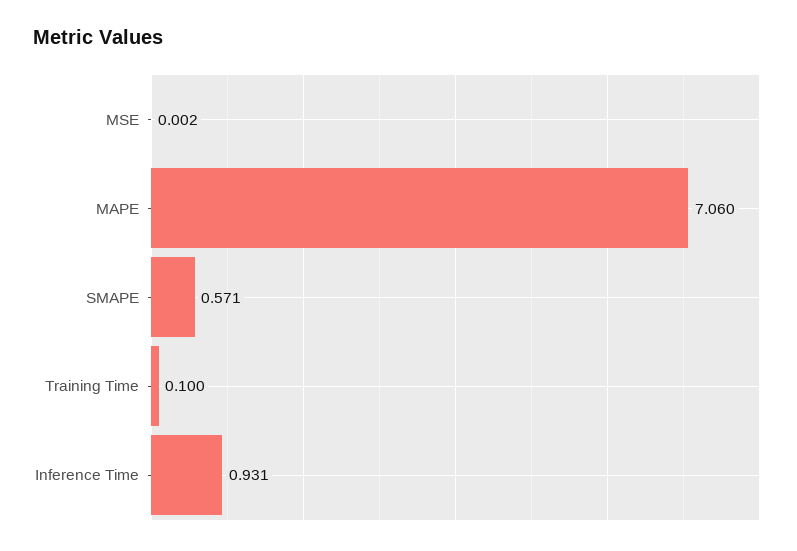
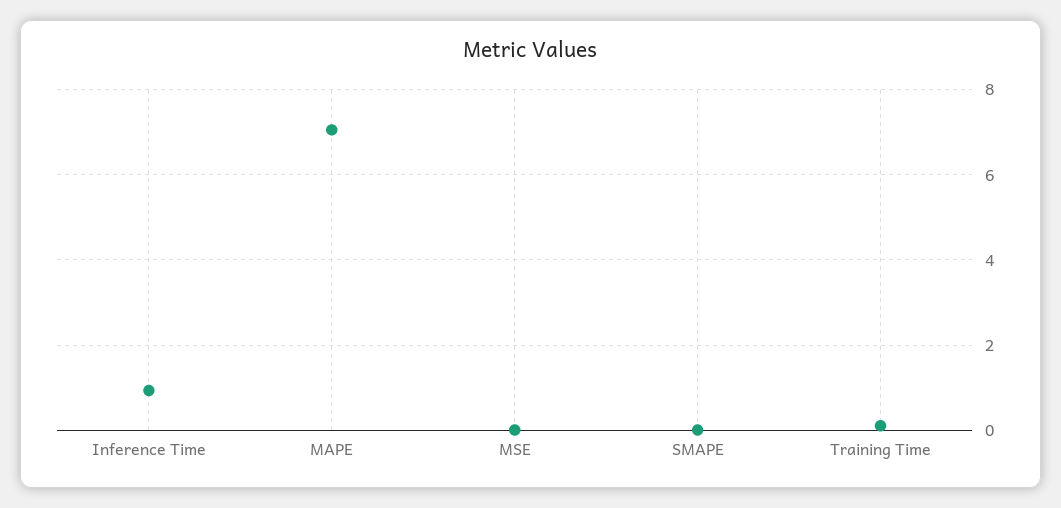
  {
    "MSE": 0.002,
    "MAPE": 7.06,
-   "SMAPE": 0.571,
+   "SMAPE": 0,
    "Training Time": 0.1,
    "Inference Time": 0.931
  }

